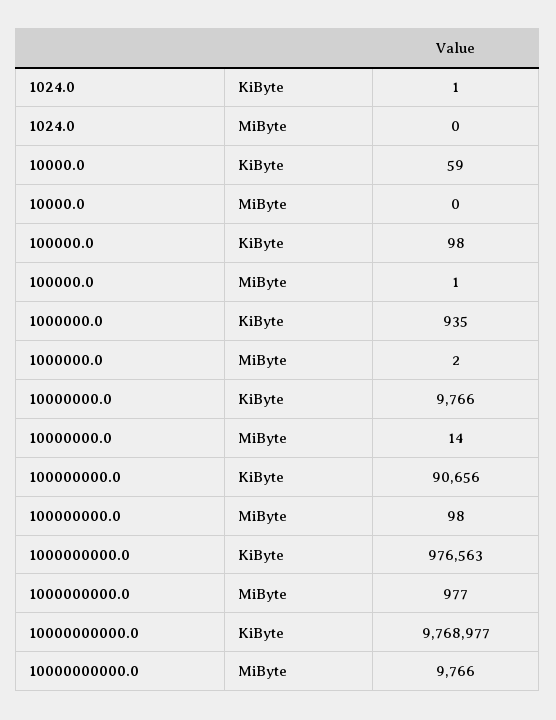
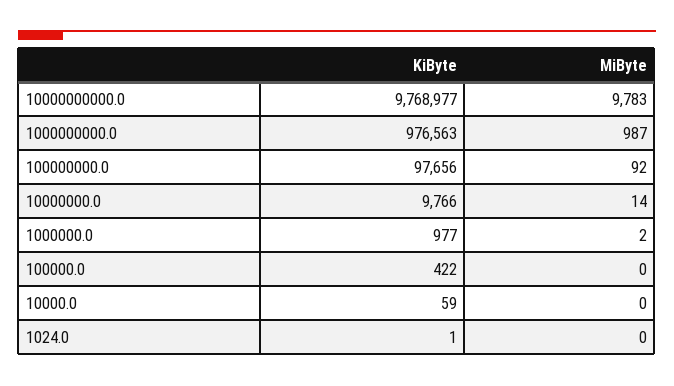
  {
    "1024.0": {
      "KiByte": 1,
      "MiByte": 0
    },
    "10000.0": {
      "KiByte": 59,
      "MiByte": 0
    },
    "100000.0": {
-     "KiByte": 98,
+     "KiByte": 422,
-     "MiByte": 1
+     "MiByte": 0
    },
    "1000000.0": {
-     "KiByte": 935,
+     "KiByte": 977,
      "MiByte": 2
    },
    "10000000.0": {
      "KiByte": 9766,
      "MiByte": 14
    },
    "100000000.0": {
-     "KiByte": 90656,
+     "KiByte": 97656,
-     "MiByte": 98
+     "MiByte": 92
    },
    "1000000000.0": {
      "KiByte": 976563,
-     "MiByte": 977
+     "MiByte": 987
    },
    "10000000000.0": {
      "KiByte": 9768977,
-     "MiByte": 9766
+     "MiByte": 9783
    }
  }

